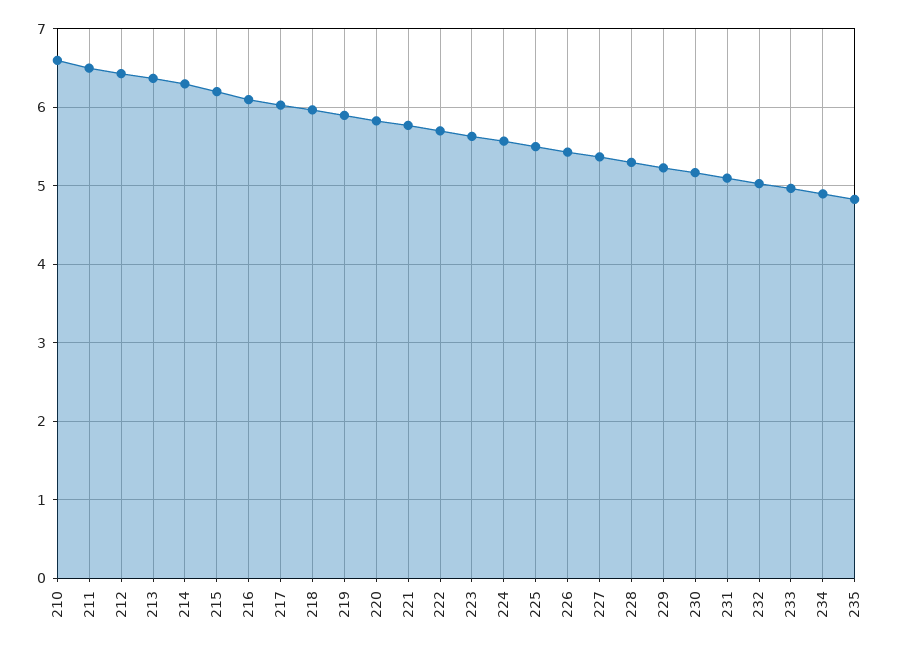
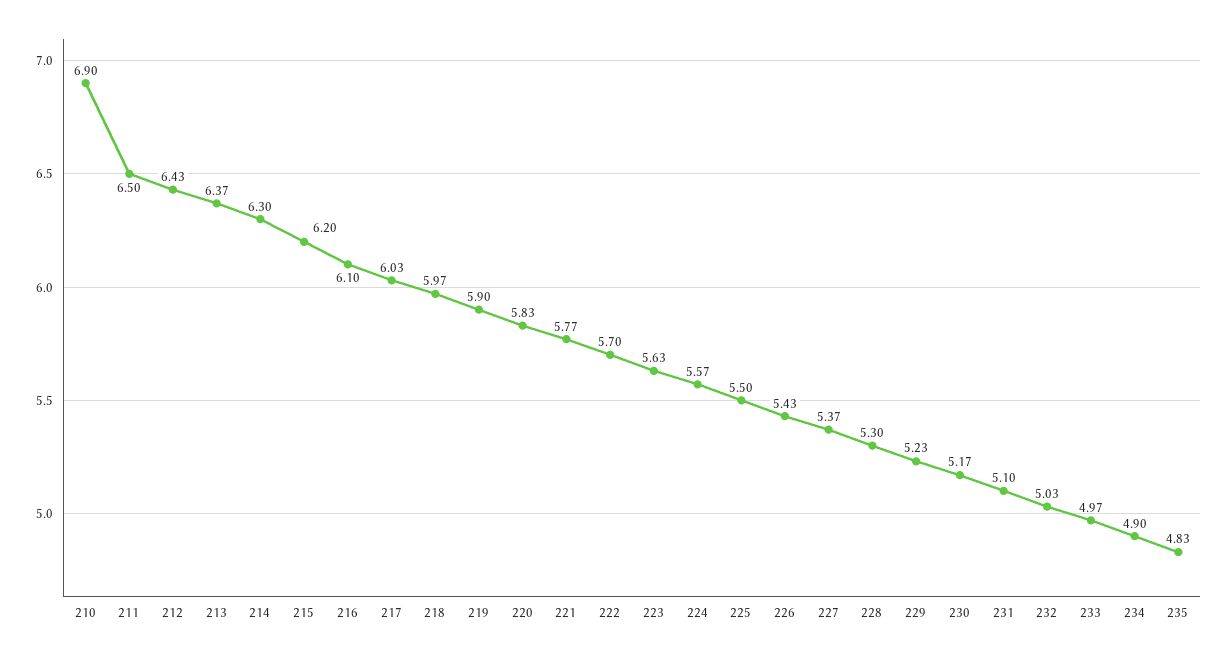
  {
-   "210": 6.6,
+   "210": 6.9,
    "211": 6.5,
    "212": 6.43,
    "213": 6.37,
    "214": 6.3,
    "215": 6.2,
    "216": 6.1,
    "217": 6.03,
    "218": 5.97,
    "219": 5.9,
    "220": 5.83,
    "221": 5.77,
    "222": 5.7,
    "223": 5.63,
    "224": 5.57,
    "225": 5.5,
    "226": 5.43,
    "227": 5.37,
    "228": 5.3,
    "229": 5.23,
    "230": 5.17,
    "231": 5.1,
    "232": 5.03,
    "233": 4.97,
    "234": 4.9,
    "235": 4.83
  }

